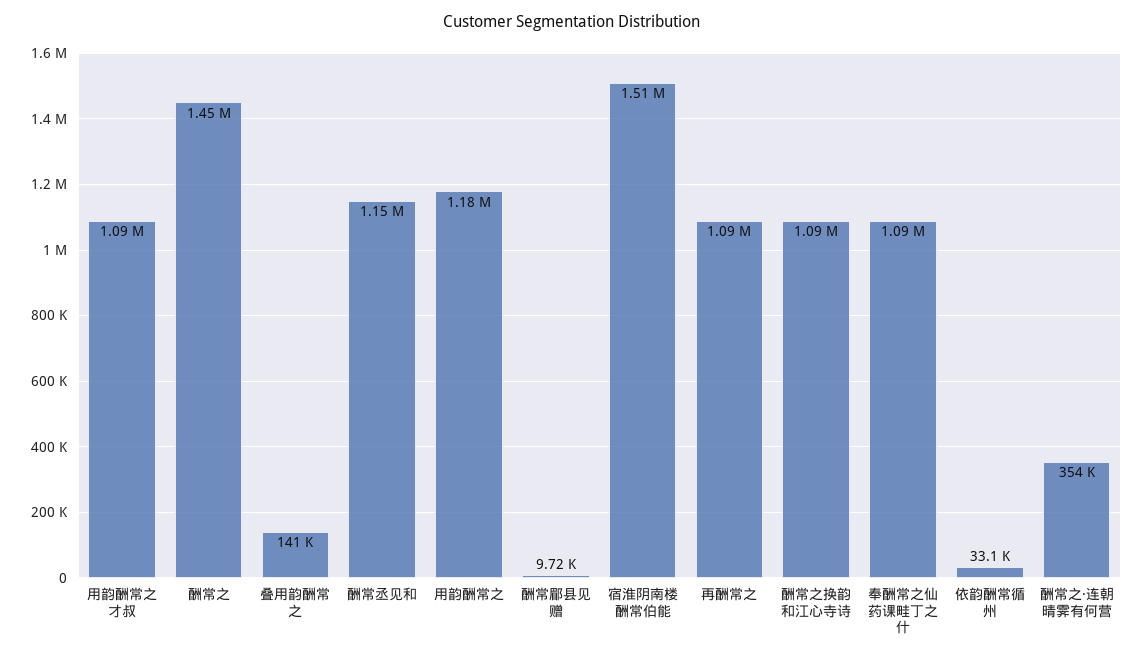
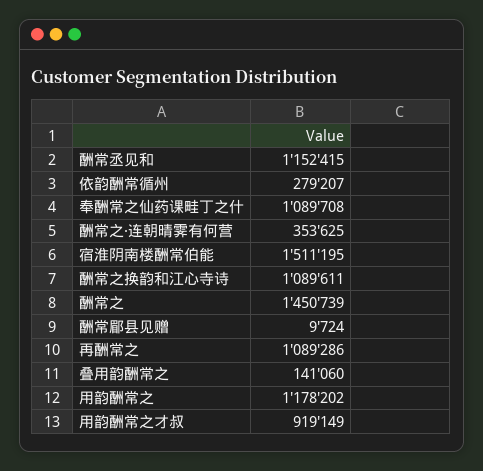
  {
-   "用韵酬常之才叔": 1090000,
+   "用韵酬常之才叔": 919149,
    "酬常之": 1450739,
    "叠用韵酬常之": 141060,
    "酬常丞见和": 1152415,
    "用韵酬常之": 1178202,
    "酬常郿县见赠": 9724,
    "宿淮阴南楼酬常伯能": 1511195,
    "再酬常之": 1089286,
    "酬常之换韵和江心寺诗": 1089611,
    "奉酬常之仙药课畦丁之什": 1089708,
-   "依韵酬常循州": 33100,
+   "依韵酬常循州": 279207,
    "酬常之·连朝晴霁有何营": 353625
  }

